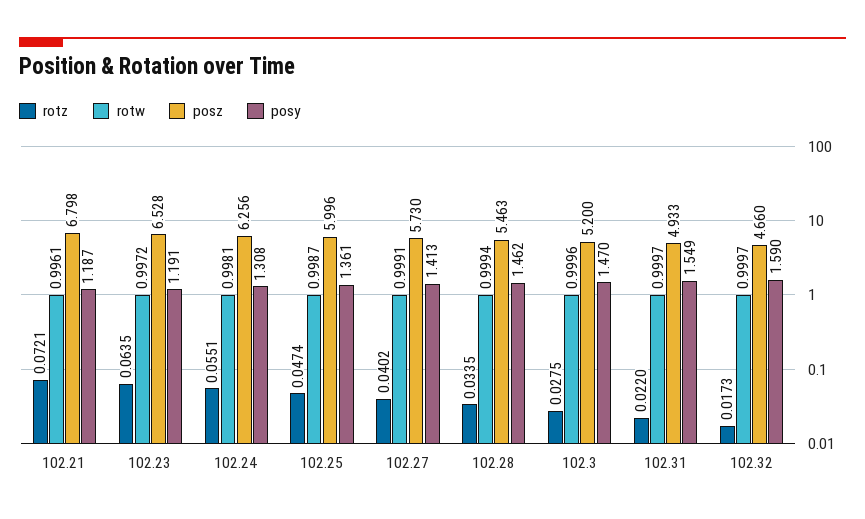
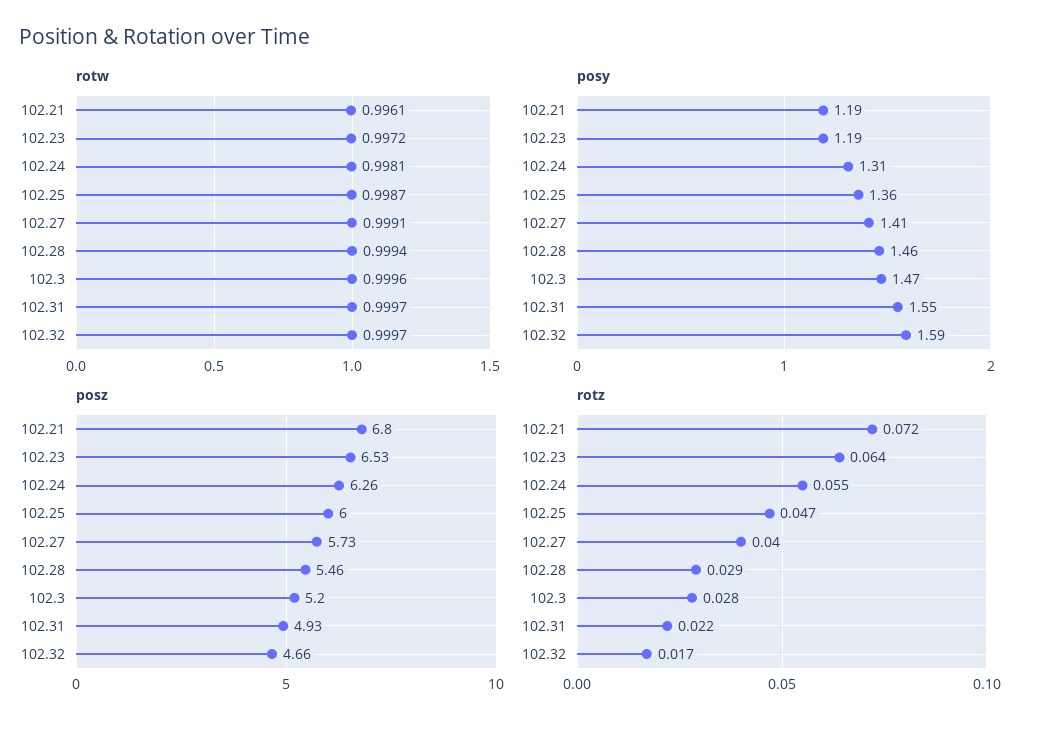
  {
    "rotz": {
      "102.21": 0.0721,
      "102.23": 0.0635,
      "102.24": 0.0551,
      "102.25": 0.0474,
      "102.27": 0.0402,
-     "102.28": 0.0335,
+     "102.28": 0.029,
      "102.3": 0.0275,
      "102.31": 0.022,
      "102.32": 0.0173
    },
    "rotw": {
      "102.21": 0.9961,
      "102.23": 0.9972,
      "102.24": 0.9981,
      "102.25": 0.9987,
      "102.27": 0.9991,
      "102.28": 0.9994,
      "102.3": 0.9996,
      "102.31": 0.9997,
      "102.32": 0.9997
    },
    "posz": {
      "102.21": 6.798,
      "102.23": 6.528,
      "102.24": 6.256,
      "102.25": 5.996,
      "102.27": 5.73,
      "102.28": 5.463,
      "102.3": 5.2,
      "102.31": 4.933,
      "102.32": 4.66
    },
    "posy": {
      "102.21": 1.187,
      "102.23": 1.191,
      "102.24": 1.308,
      "102.25": 1.361,
      "102.27": 1.413,
      "102.28": 1.462,
      "102.3": 1.47,
      "102.31": 1.549,
      "102.32": 1.59
    }
  }

